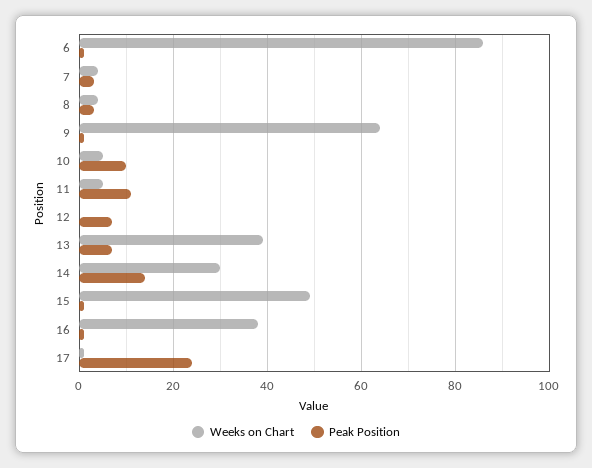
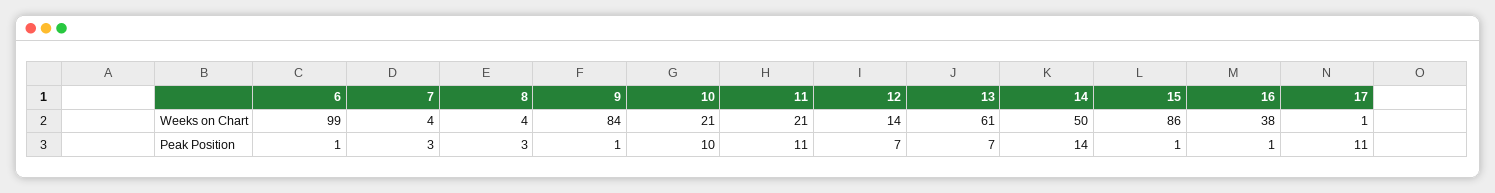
  {
    "Weeks on Chart": {
-     "6": 85,
+     "6": 99,
      "7": 4,
      "8": 4,
-     "9": 65,
+     "9": 84,
-     "10": 5,
+     "10": 21,
-     "11": 5,
+     "11": 21,
-     "12": 0,
+     "12": 14,
-     "13": 40,
+     "13": 61,
-     "14": 30,
+     "14": 50,
-     "15": 50,
+     "15": 86,
      "16": 38,
      "17": 1
    },
    "Peak Position": {
      "6": 1,
      "7": 3,
      "8": 3,
      "9": 1,
      "10": 10,
      "11": 11,
      "12": 7,
      "13": 7,
      "14": 14,
      "15": 1,
      "16": 1,
-     "17": 25
+     "17": 11
    }
  }

